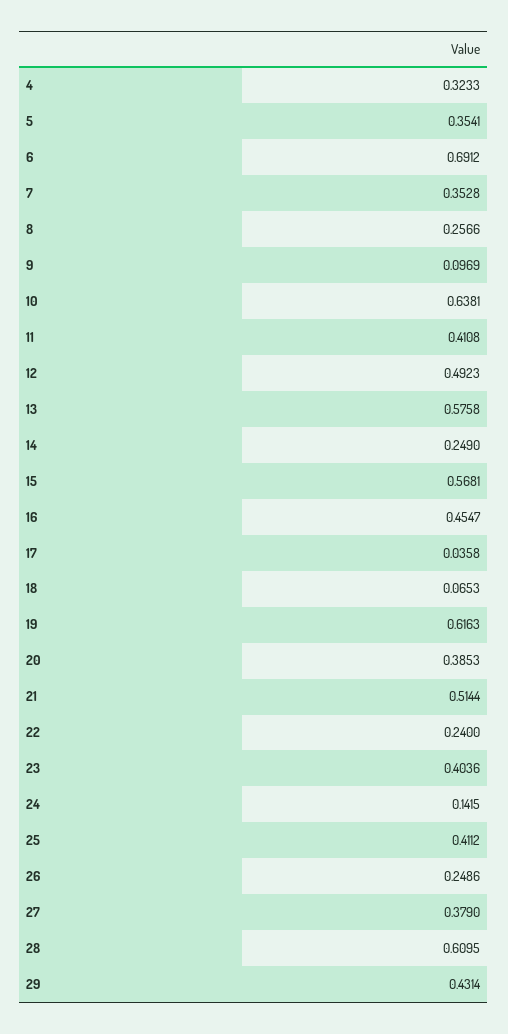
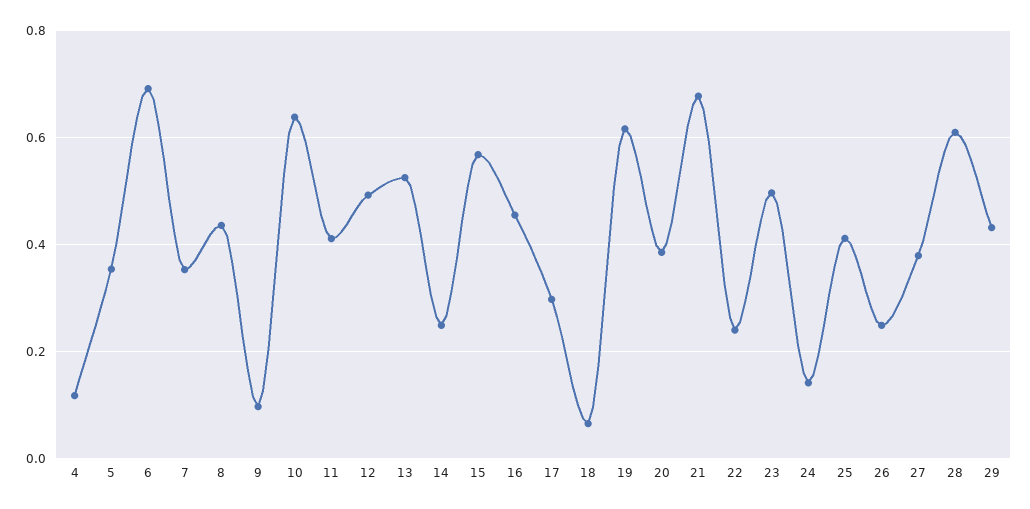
  {
-   "4": 0.3233,
+   "4": 0.12,
    "5": 0.3541,
    "6": 0.6912,
    "7": 0.3528,
-   "8": 0.2566,
+   "8": 0.44,
    "9": 0.0969,
    "10": 0.6381,
    "11": 0.4108,
    "12": 0.4923,
-   "13": 0.5758,
+   "13": 0.52,
    "14": 0.249,
    "15": 0.5681,
    "16": 0.4547,
-   "17": 0.0358,
+   "17": 0.3,
    "18": 0.0653,
    "19": 0.6163,
    "20": 0.3853,
-   "21": 0.5144,
+   "21": 0.68,
    "22": 0.24,
-   "23": 0.4036,
+   "23": 0.5,
    "24": 0.1415,
    "25": 0.4112,
    "26": 0.2486,
    "27": 0.379,
    "28": 0.6095,
    "29": 0.4314
  }

